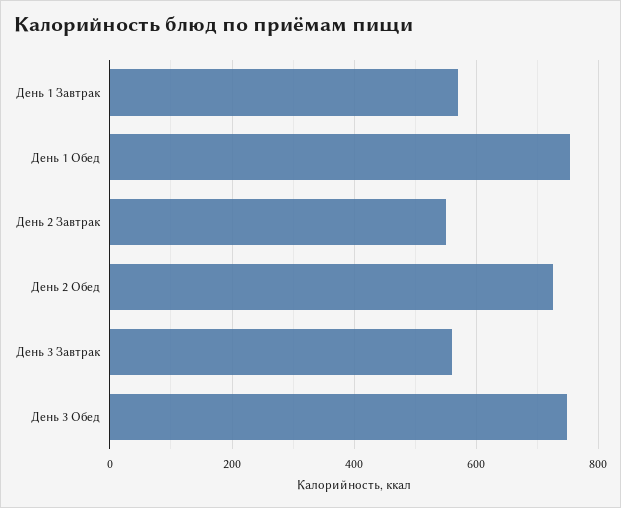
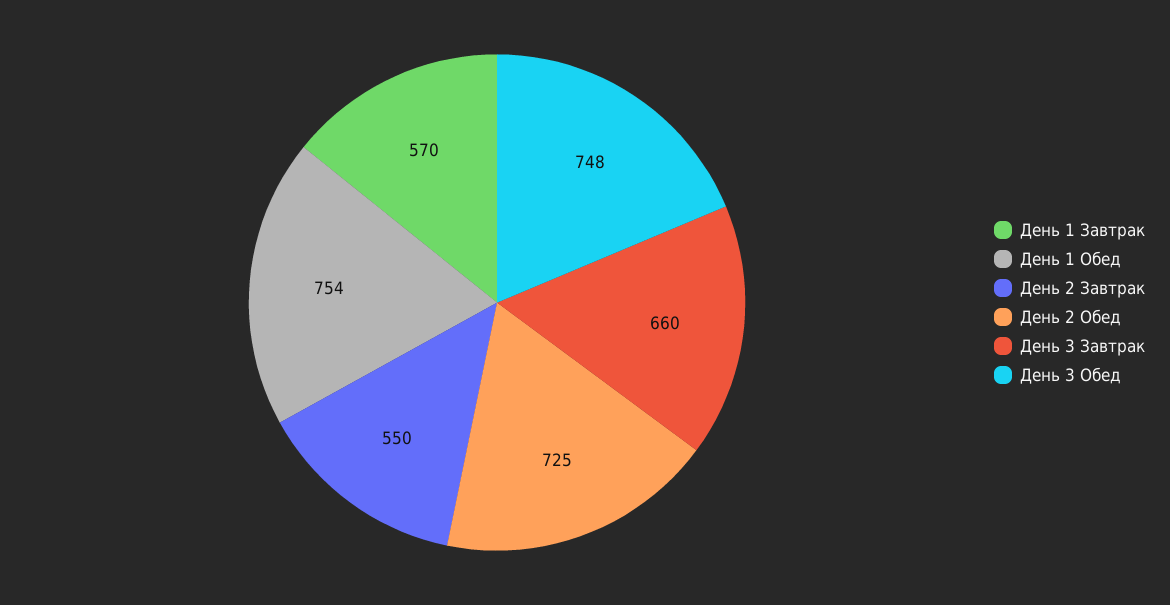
  {
    "День 1 Завтрак": 570,
    "День 1 Обед": 754,
    "День 2 Завтрак": 550,
    "День 2 Обед": 725,
-   "День 3 Завтрак": 560,
+   "День 3 Завтрак": 660,
    "День 3 Обед": 748
  }

